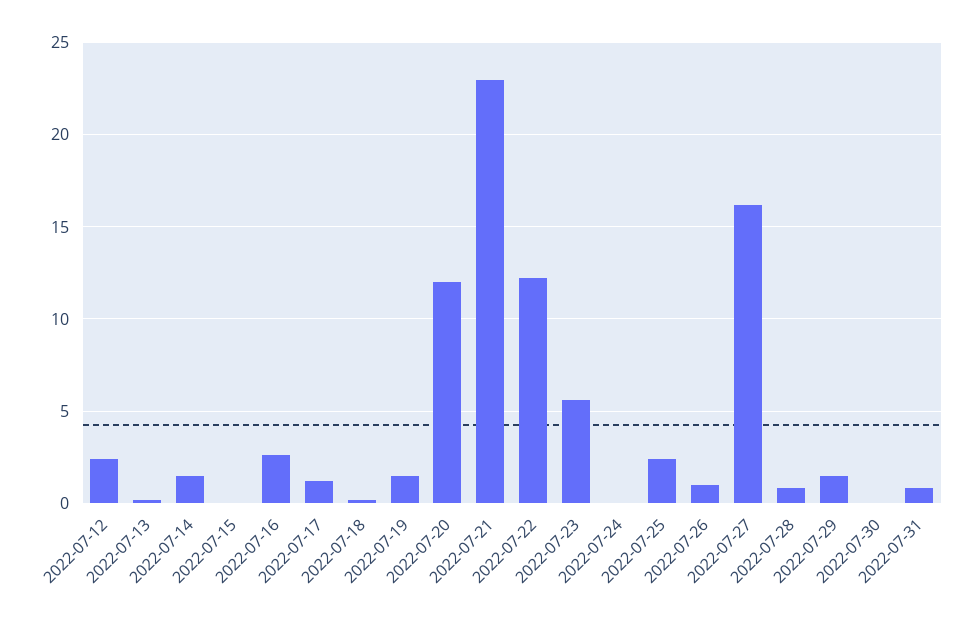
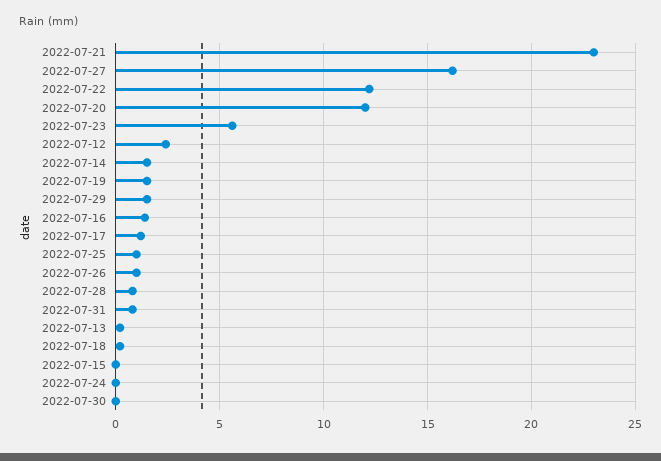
  {
    "2022-07-12": 2.5,
    "2022-07-13": 0,
    "2022-07-14": 1.5,
    "2022-07-15": 0,
-   "2022-07-16": 2.5,
+   "2022-07-16": 1.5,
    "2022-07-17": 1,
    "2022-07-18": 0,
    "2022-07-19": 1.5,
    "2022-07-20": 12,
    "2022-07-21": 23,
    "2022-07-22": 12,
    "2022-07-23": 5.5,
    "2022-07-24": 0,
-   "2022-07-25": 2.5,
+   "2022-07-25": 1,
    "2022-07-26": 1,
    "2022-07-27": 16,
    "2022-07-28": 1,
    "2022-07-29": 1.5,
    "2022-07-30": 0,
    "2022-07-31": 1
  }

